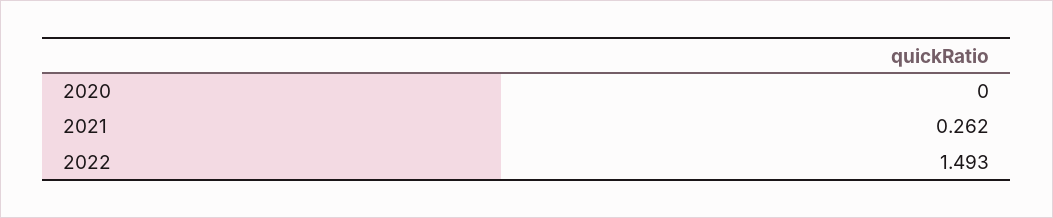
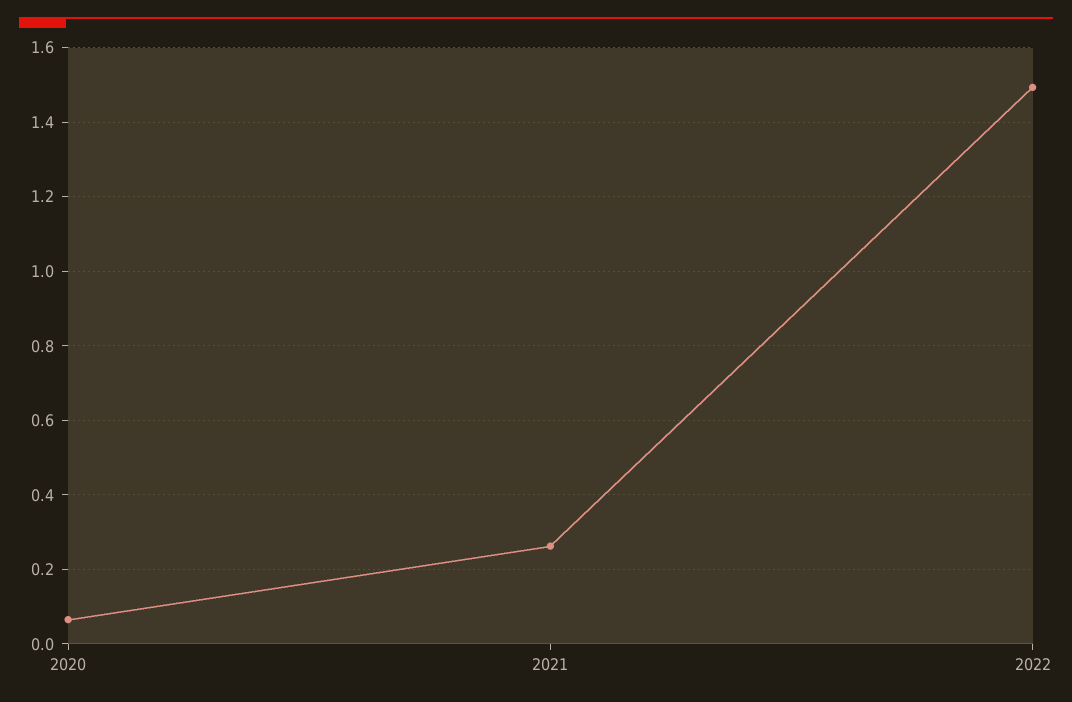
  {
-   "2020": 0,
+   "2020": 0.06,
    "2021": 0.262,
    "2022": 1.493
  }

